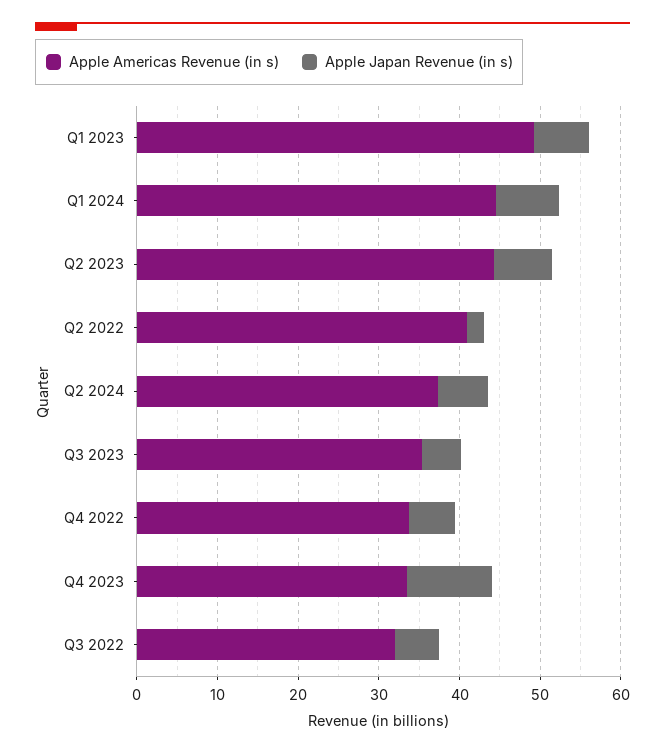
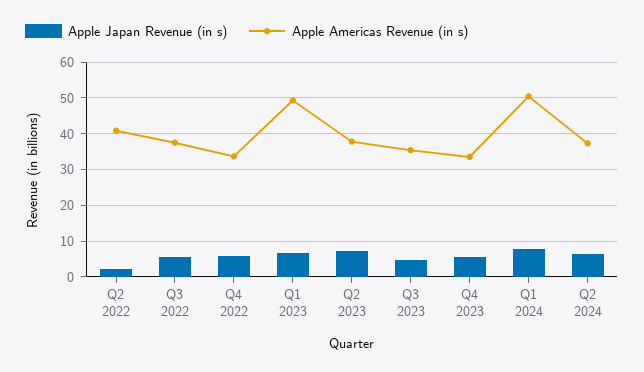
  {
    "Apple Americas Revenue (in s)": {
      "Q1 2023": 50,
-     "Q1 2024": 44,
+     "Q1 2024": 50,
-     "Q2 2023": 44,
+     "Q2 2023": 38,
      "Q2 2022": 40,
      "Q2 2024": 38,
      "Q3 2023": 36,
      "Q4 2022": 34,
      "Q4 2023": 34,
-     "Q3 2022": 32
+     "Q3 2022": 38
    },
    "Apple Japan Revenue (in s)": {
      "Q1 2023": 6,
      "Q1 2024": 8,
      "Q2 2023": 8,
      "Q2 2022": 2,
      "Q2 2024": 6,
      "Q3 2023": 4,
      "Q4 2022": 6,
-     "Q4 2023": 10,
+     "Q4 2023": 6,
      "Q3 2022": 6
    }
  }

